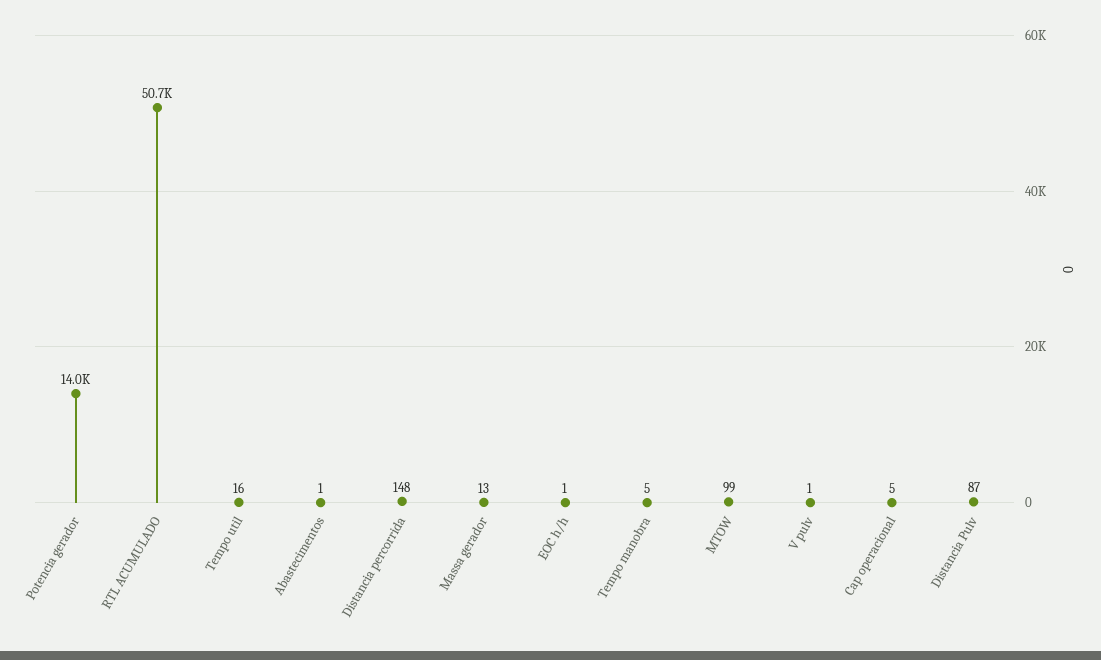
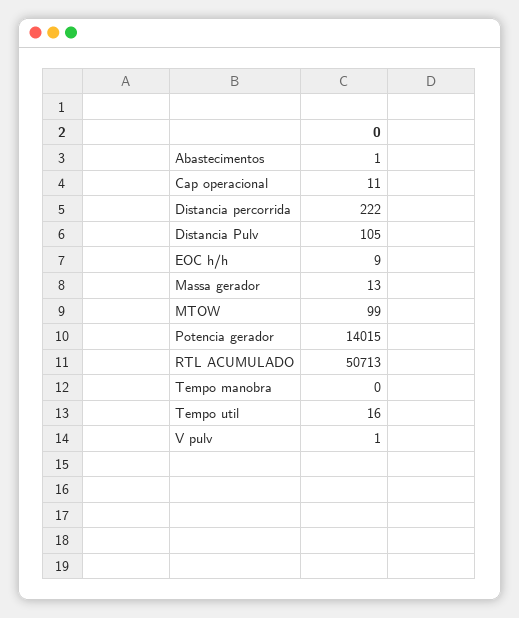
  {
    "Potencia gerador": 14015,
    "RTL ACUMULADO": 50713,
    "Tempo util": 16,
    "Abastecimentos": 1,
-   "Distancia percorrida": 148,
+   "Distancia percorrida": 222,
    "Massa gerador": 13,
-   "EOC h/h": 1,
+   "EOC h/h": 9,
-   "Tempo manobra": 5,
+   "Tempo manobra": 0,
    "MTOW": 99,
    "V pulv": 1,
-   "Cap operacional": 5,
+   "Cap operacional": 11,
-   "Distancia Pulv": 87
+   "Distancia Pulv": 105
  }

